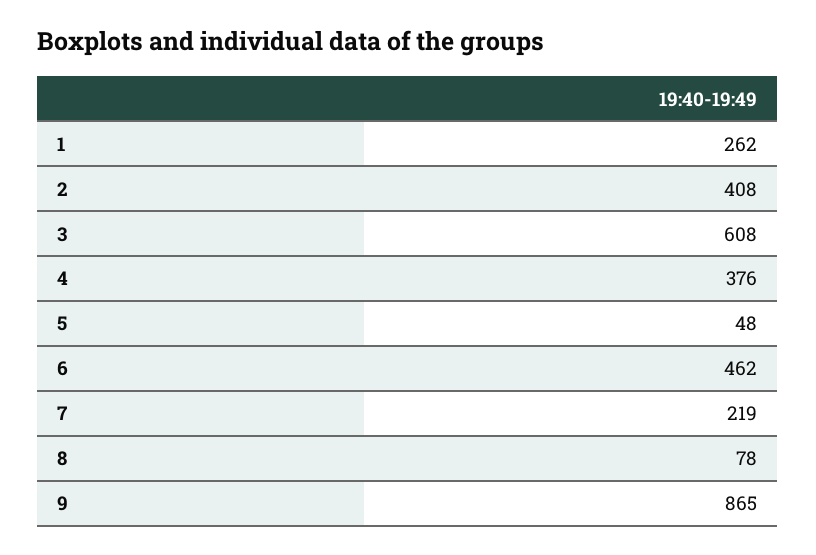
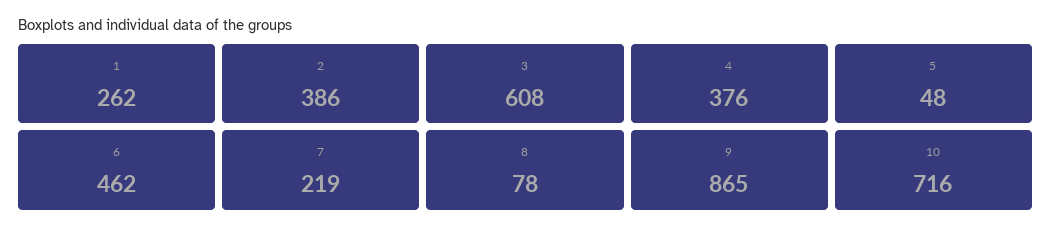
  {
    "1": 262,
-   "2": 408,
+   "2": 386,
    "3": 608,
    "4": 376,
    "5": 48,
    "6": 462,
    "7": 219,
    "8": 78,
-   "9": 865
+   "9": 865,
+   "10": 716
  }

